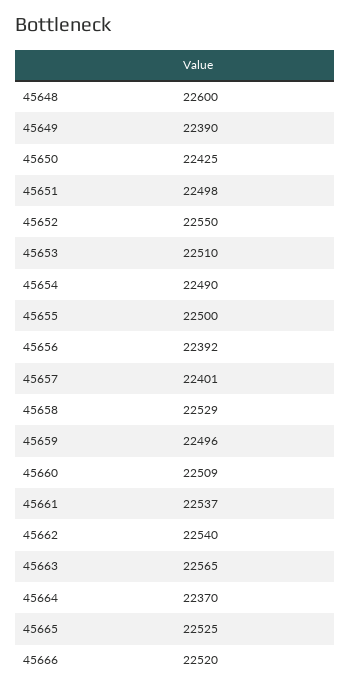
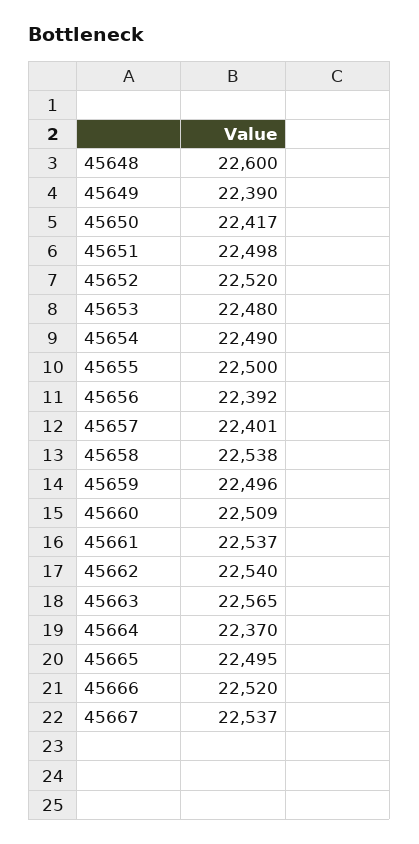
  {
    "45648": 22600,
    "45649": 22390,
-   "45650": 22425,
+   "45650": 22417,
    "45651": 22498,
-   "45652": 22550,
+   "45652": 22520,
-   "45653": 22510,
+   "45653": 22480,
    "45654": 22490,
    "45655": 22500,
    "45656": 22392,
    "45657": 22401,
-   "45658": 22529,
+   "45658": 22538,
    "45659": 22496,
    "45660": 22509,
    "45661": 22537,
    "45662": 22540,
    "45663": 22565,
    "45664": 22370,
-   "45665": 22525,
+   "45665": 22495,
-   "45666": 22520
+   "45666": 22520,
+   "45667": 22537
  }

